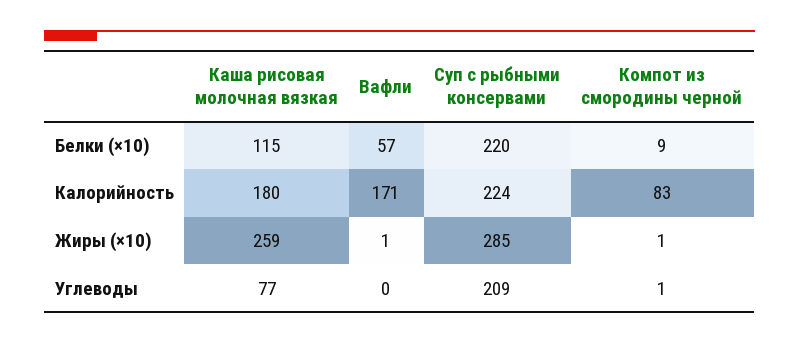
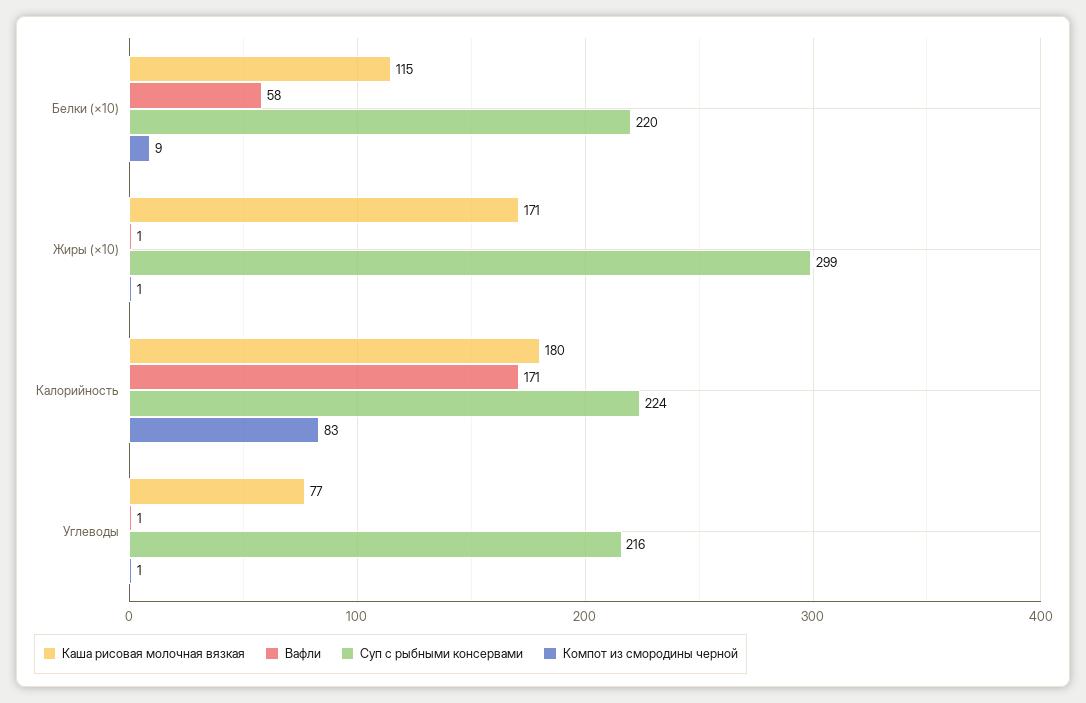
  {
    "Каша рисовая молочная вязкая": {
      "Белки (×10)": 115,
      "Калорийность": 180,
-     "Жиры (×10)": 259,
+     "Жиры (×10)": 171,
      "Углеводы": 77
    },
    "Вафли": {
-     "Белки (×10)": 57,
+     "Белки (×10)": 58,
      "Калорийность": 171,
      "Жиры (×10)": 1,
-     "Углеводы": 0
+     "Углеводы": 1
    },
    "Суп с рыбными консервами": {
      "Белки (×10)": 220,
      "Калорийность": 224,
-     "Жиры (×10)": 285,
+     "Жиры (×10)": 299,
-     "Углеводы": 209
+     "Углеводы": 216
    },
    "Компот из смородины черной": {
      "Белки (×10)": 9,
      "Калорийность": 83,
      "Жиры (×10)": 1,
      "Углеводы": 1
    }
  }

